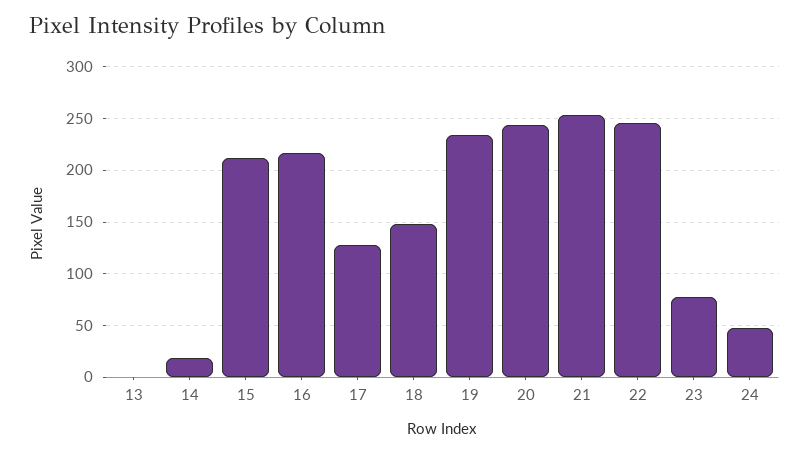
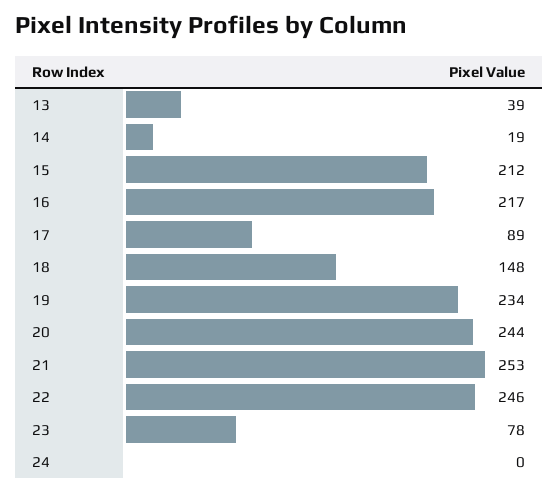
  {
-   "13": 0,
+   "13": 39,
    "14": 19,
    "15": 212,
    "16": 217,
-   "17": 130,
+   "17": 89,
    "18": 148,
    "19": 234,
    "20": 244,
    "21": 253,
    "22": 246,
    "23": 78,
-   "24": 50
+   "24": 0
  }

